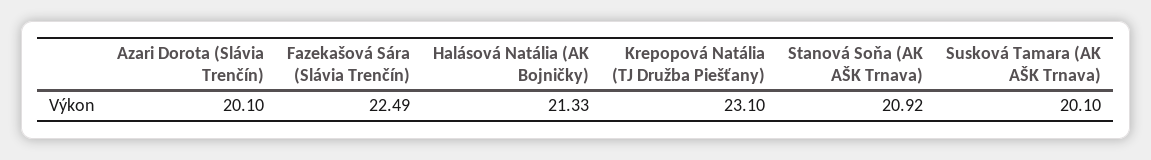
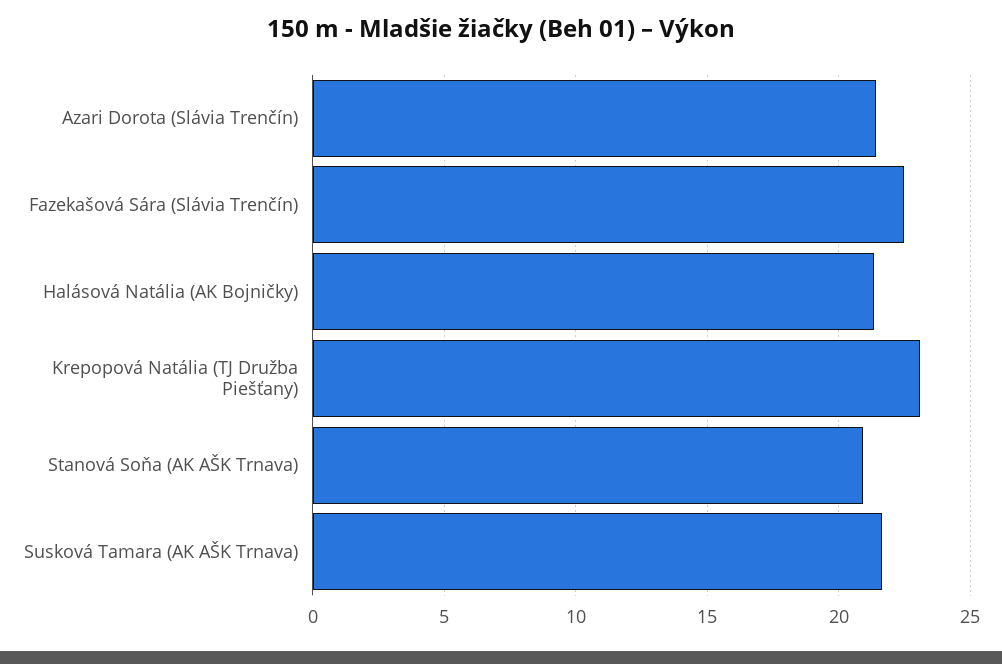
  {
-   "Azari Dorota (Slávia Trenčín)": 20.1,
+   "Azari Dorota (Slávia Trenčín)": 21.5,
    "Fazekašová Sára (Slávia Trenčín)": 22.49,
    "Halásová Natália (AK Bojničky)": 21.33,
    "Krepopová Natália (TJ Družba Piešťany)": 23.1,
    "Stanová Soňa (AK AŠK Trnava)": 20.92,
-   "Susková Tamara (AK AŠK Trnava)": 20.1
+   "Susková Tamara (AK AŠK Trnava)": 21.5
  }

